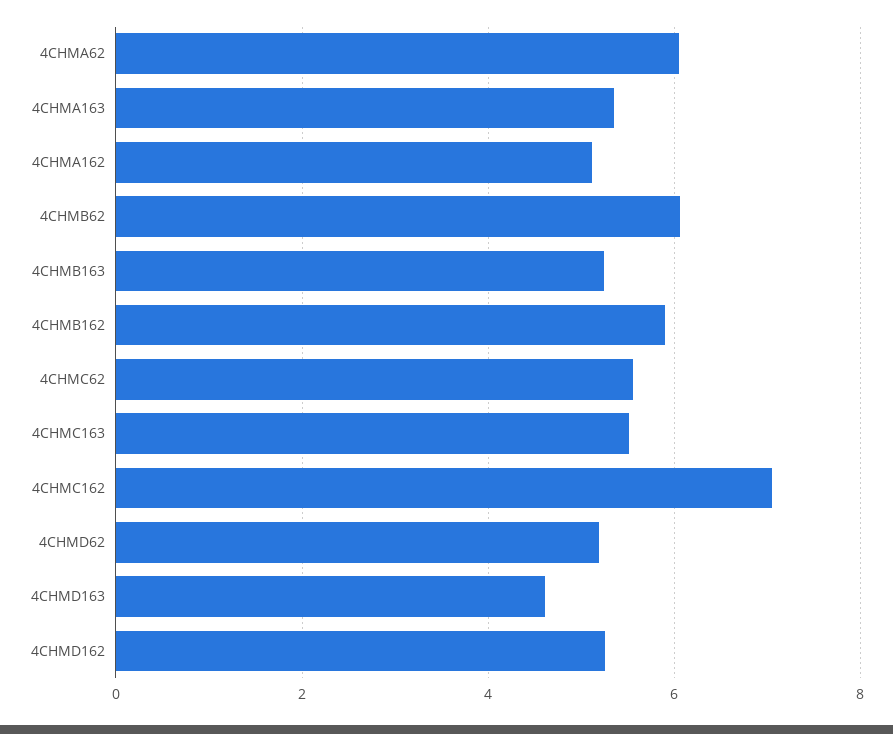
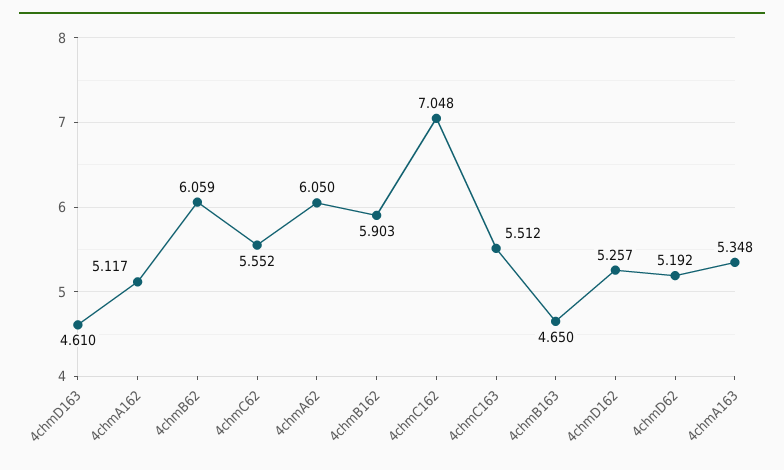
  {
    "4CHMA62": 6.05,
    "4CHMA163": 5.348,
    "4CHMA162": 5.117,
    "4CHMB62": 6.059,
-   "4CHMB163": 5.2,
+   "4CHMB163": 4.65,
    "4CHMB162": 5.903,
    "4CHMC62": 5.552,
    "4CHMC163": 5.512,
    "4CHMC162": 7.048,
    "4CHMD62": 5.192,
    "4CHMD163": 4.61,
    "4CHMD162": 5.257
  }

